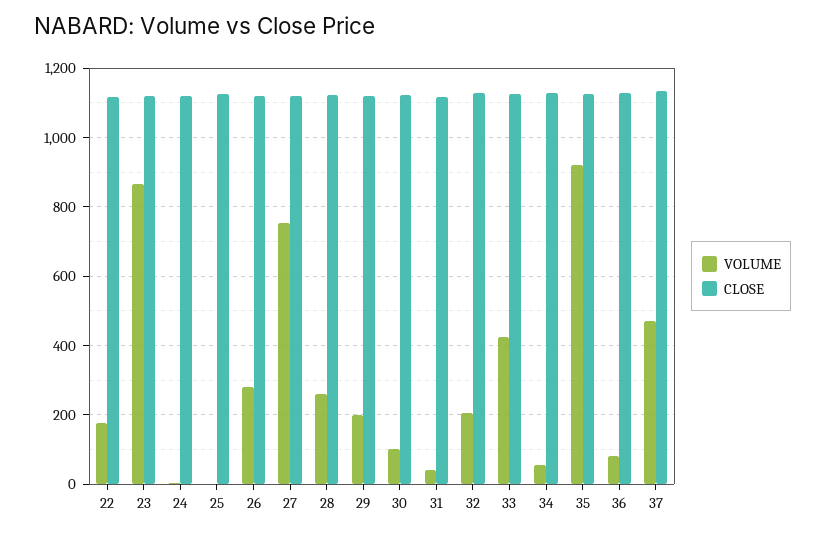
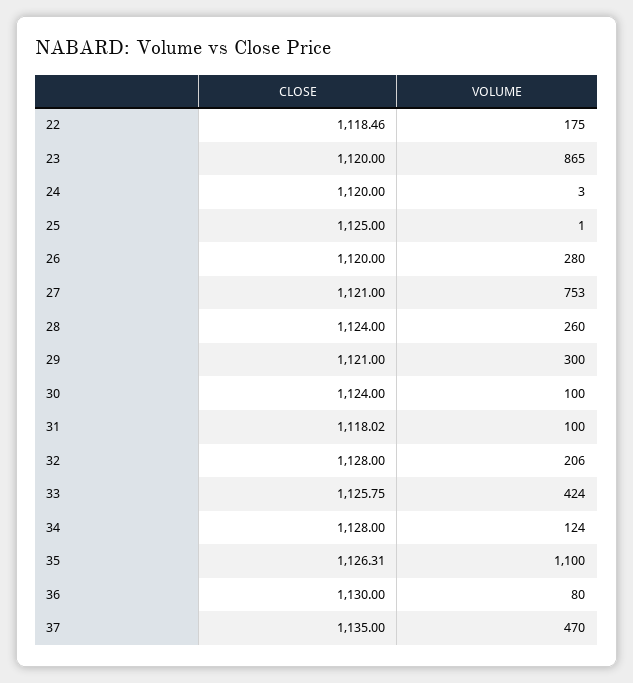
  {
    "VOLUME": {
      "22": 175,
      "23": 865,
      "24": 3,
      "25": 1,
      "26": 280,
      "27": 753,
      "28": 260,
-     "29": 200,
+     "29": 300,
      "30": 100,
-     "31": 40,
+     "31": 100,
      "32": 206,
      "33": 424,
-     "34": 60,
+     "34": 124,
-     "35": 920,
+     "35": 1100,
      "36": 80,
      "37": 470
    },
    "CLOSE": {
      "22": 1118.46,
      "23": 1120,
      "24": 1120,
      "25": 1125,
      "26": 1120,
      "27": 1121,
      "28": 1124,
      "29": 1121,
      "30": 1124,
      "31": 1118.02,
      "32": 1128,
      "33": 1125.75,
      "34": 1128,
      "35": 1126.31,
      "36": 1130,
      "37": 1135
    }
  }

